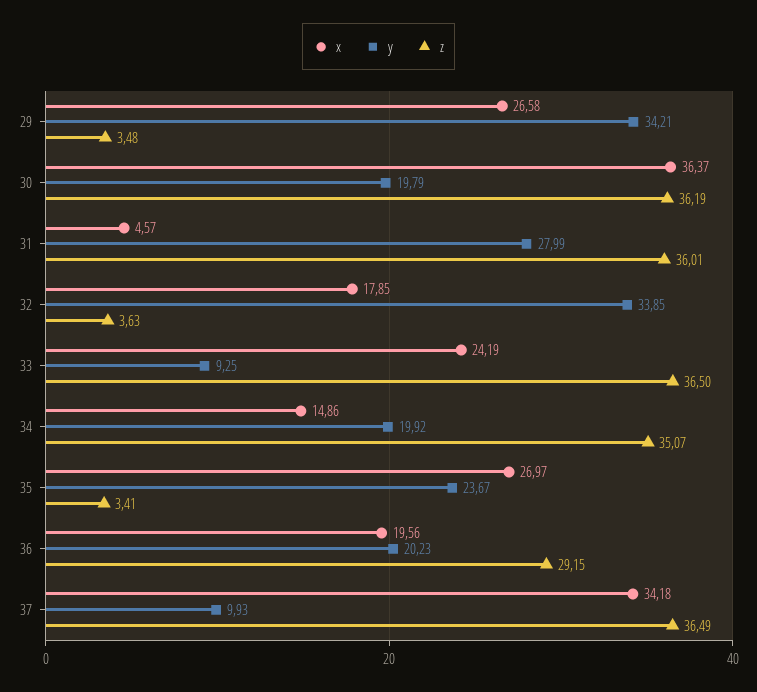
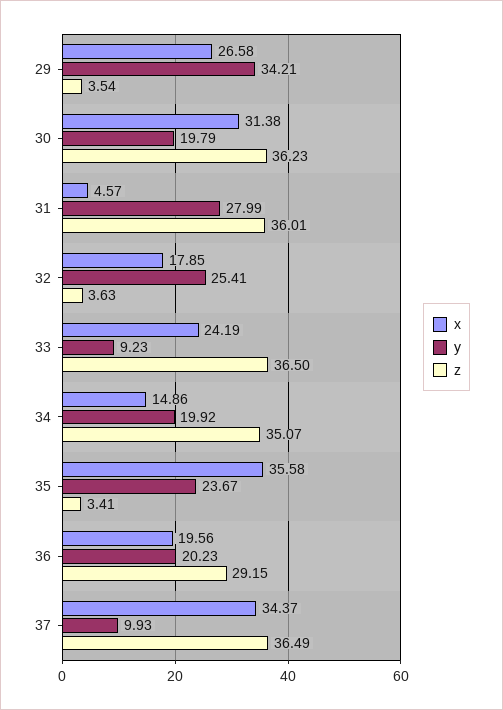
  {
    "x": {
      "29": 26.58,
-     "30": 36.37,
+     "30": 31.38,
      "31": 4.57,
      "32": 17.85,
      "33": 24.19,
      "34": 14.86,
-     "35": 26.97,
+     "35": 35.58,
      "36": 19.56,
-     "37": 34.18
+     "37": 34.37
    },
    "y": {
      "29": 34.21,
      "30": 19.79,
      "31": 27.99,
-     "32": 33.85,
+     "32": 25.41,
-     "33": 9.25,
+     "33": 9.23,
      "34": 19.92,
      "35": 23.67,
      "36": 20.23,
      "37": 9.93
    },
    "z": {
-     "29": 3.48,
+     "29": 3.54,
-     "30": 36.19,
+     "30": 36.23,
      "31": 36.01,
      "32": 3.63,
      "33": 36.5,
      "34": 35.07,
      "35": 3.41,
      "36": 29.15,
      "37": 36.49
    }
  }

